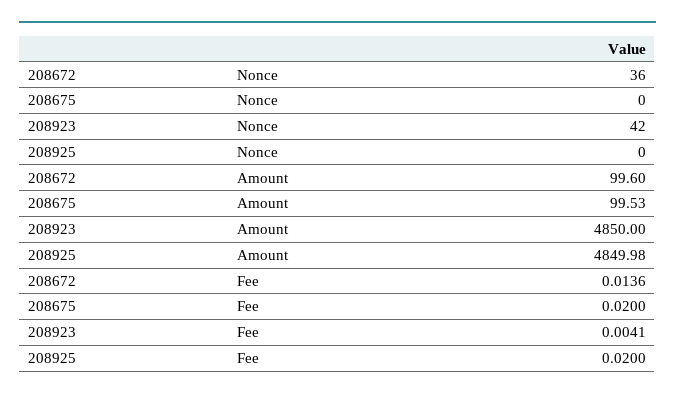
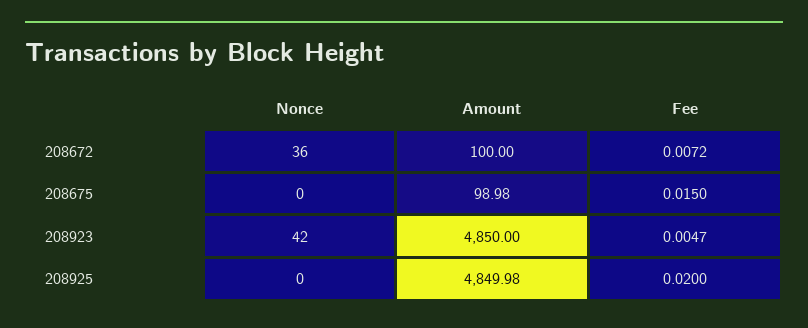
  {
    "208672": {
      "Nonce": 36,
-     "Amount": 99.6,
+     "Amount": 100,
-     "Fee": 0.0136
+     "Fee": 0.0072
    },
    "208675": {
      "Nonce": 0,
-     "Amount": 99.53,
+     "Amount": 98.98,
-     "Fee": 0.02
+     "Fee": 0.015
    },
    "208923": {
      "Nonce": 42,
      "Amount": 4850,
-     "Fee": 0.0041
+     "Fee": 0.0047
    },
    "208925": {
      "Nonce": 0,
      "Amount": 4849.98,
      "Fee": 0.02
    }
  }

